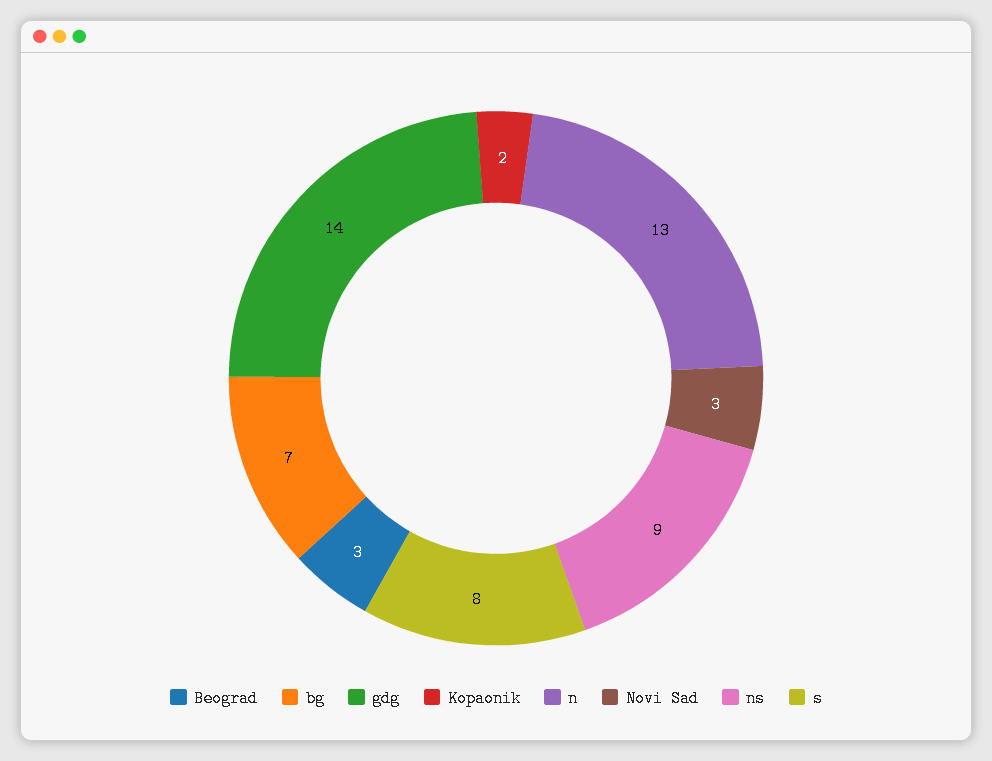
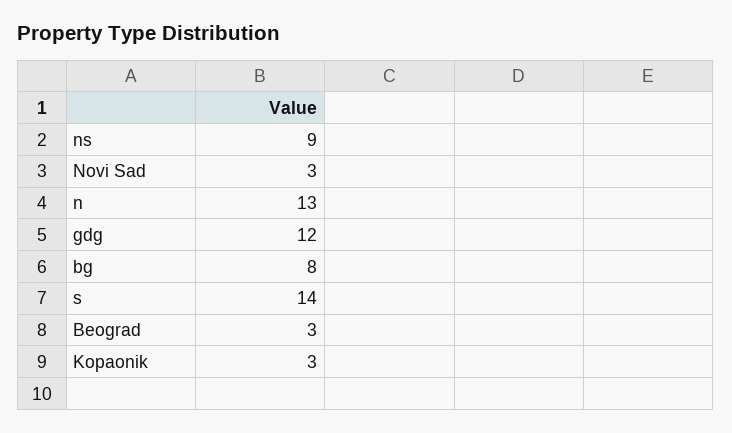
  {
    "Beograd": 3,
-   "bg": 7,
+   "bg": 8,
-   "gdg": 14,
+   "gdg": 12,
-   "Kopaonik": 2,
+   "Kopaonik": 3,
    "n": 13,
    "Novi Sad": 3,
    "ns": 9,
-   "s": 8
+   "s": 14
  }

